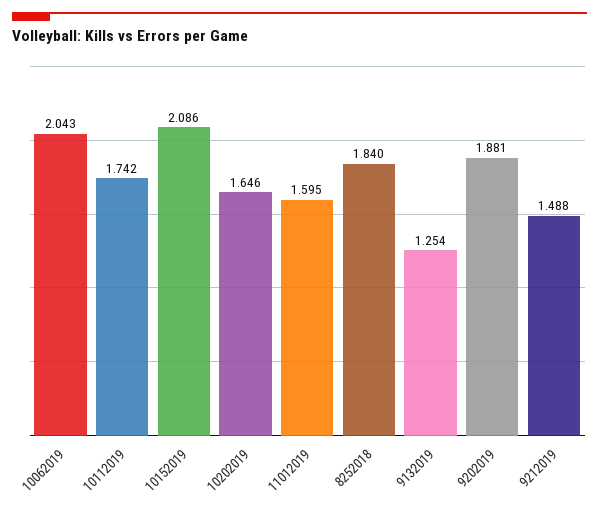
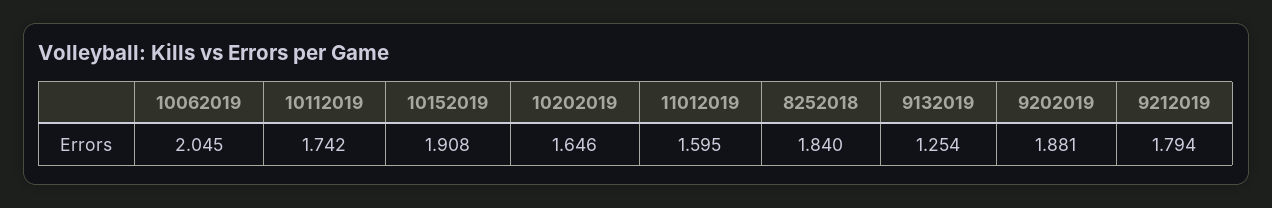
  {
-   "10062019": 2.043,
+   "10062019": 2.045,
    "10112019": 1.742,
-   "10152019": 2.086,
+   "10152019": 1.908,
    "10202019": 1.646,
    "11012019": 1.595,
    "8252018": 1.84,
    "9132019": 1.254,
    "9202019": 1.881,
-   "9212019": 1.488
+   "9212019": 1.794
  }

